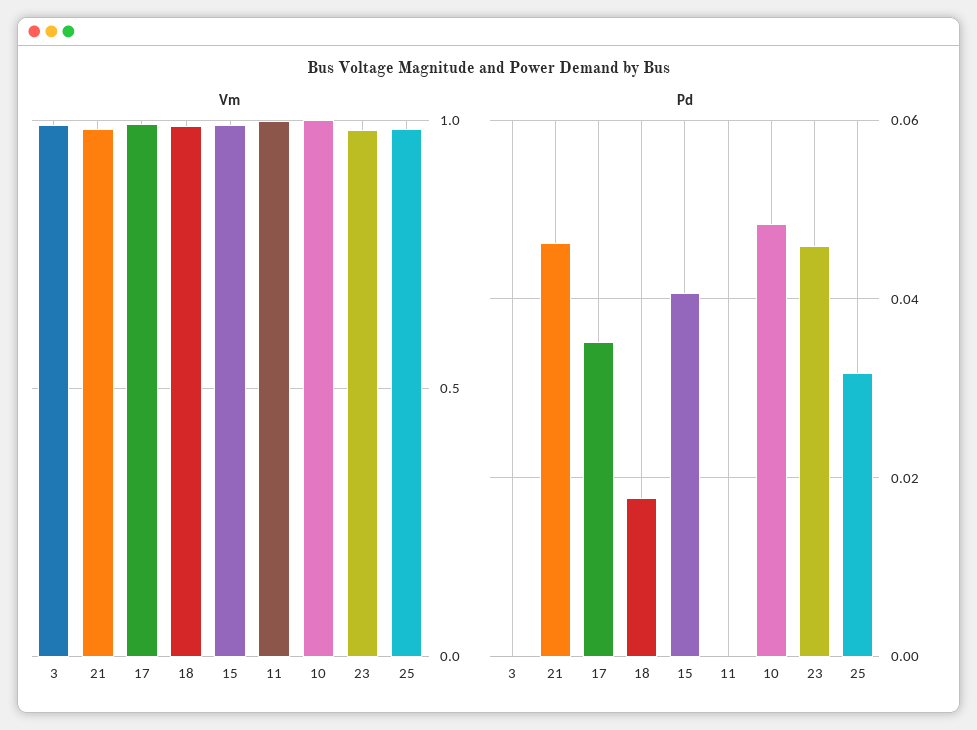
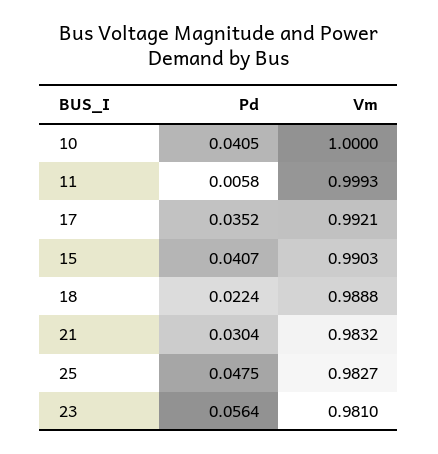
  {
    "Vm": {
-     "3": 1,
      "21": 0.9832,
      "17": 0.9921,
      "18": 0.9888,
      "15": 0.9903,
      "11": 0.9993,
      "10": 1,
      "23": 0.981,
      "25": 0.9827
    },
    "Pd": {
-     "3": 0,
-     "21": 0.046,
+     "21": 0.0304,
      "17": 0.0352,
-     "18": 0.018,
+     "18": 0.0224,
      "15": 0.0407,
-     "11": 0,
+     "11": 0.0058,
-     "10": 0.048,
+     "10": 0.0405,
-     "23": 0.046,
+     "23": 0.0564,
-     "25": 0.032
+     "25": 0.0475
    }
  }

